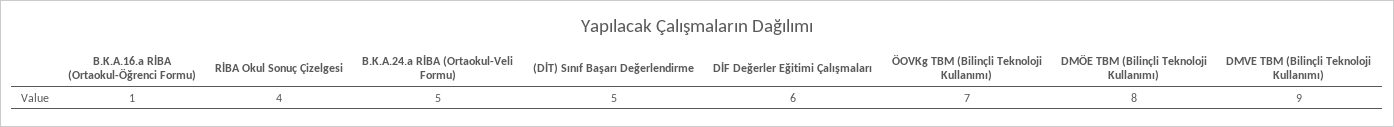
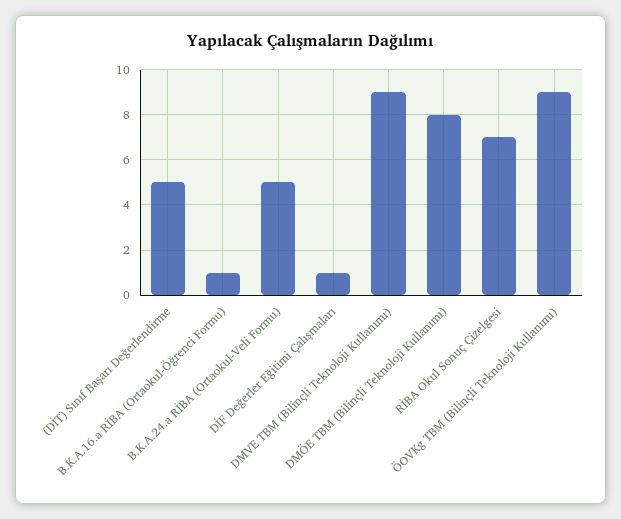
  {
    "B.K.A.16.a RİBA (Ortaokul-Öğrenci Formu)": 1,
-   "RİBA Okul Sonuç Çizelgesi": 4,
+   "RİBA Okul Sonuç Çizelgesi": 7,
    "B.K.A.24.a RİBA (Ortaokul-Veli Formu)": 5,
    "(DİT) Sınıf Başarı Değerlendirme": 5,
-   "DİF Değerler Eğitimi Çalışmaları": 6,
+   "DİF Değerler Eğitimi Çalışmaları": 1,
-   "ÖOVKg TBM (Bilinçli Teknoloji Kullanımı)": 7,
+   "ÖOVKg TBM (Bilinçli Teknoloji Kullanımı)": 9,
    "DMÖE TBM (Bilinçli Teknoloji Kullanımı)": 8,
    "DMVE TBM (Bilinçli Teknoloji Kullanımı)": 9
  }

